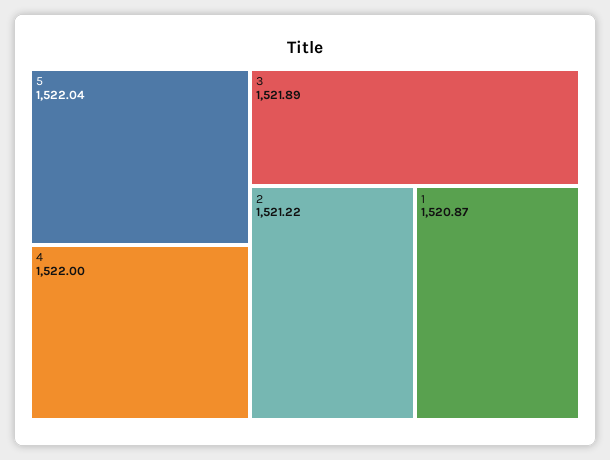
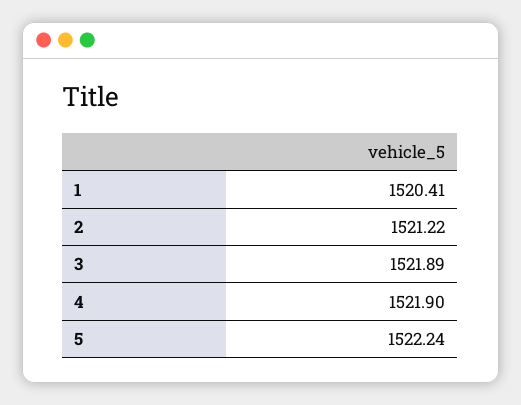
  {
-   "5": 1522.04,
+   "5": 1522.24,
-   "4": 1522,
+   "4": 1521.9,
    "3": 1521.89,
    "2": 1521.22,
-   "1": 1520.87
+   "1": 1520.41
  }

